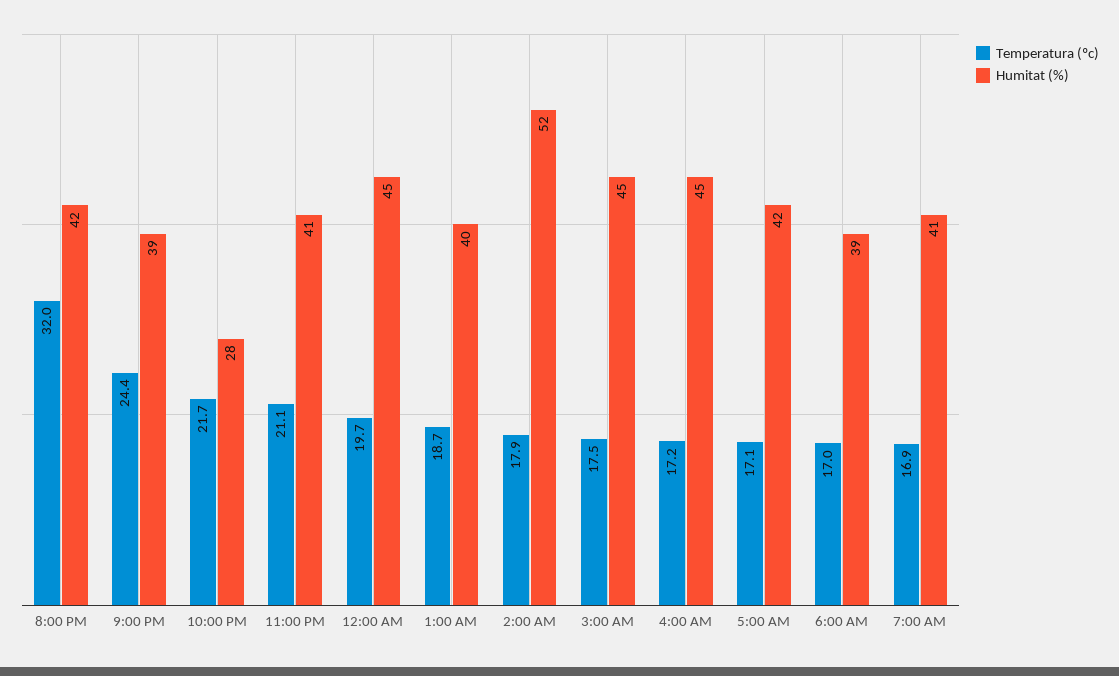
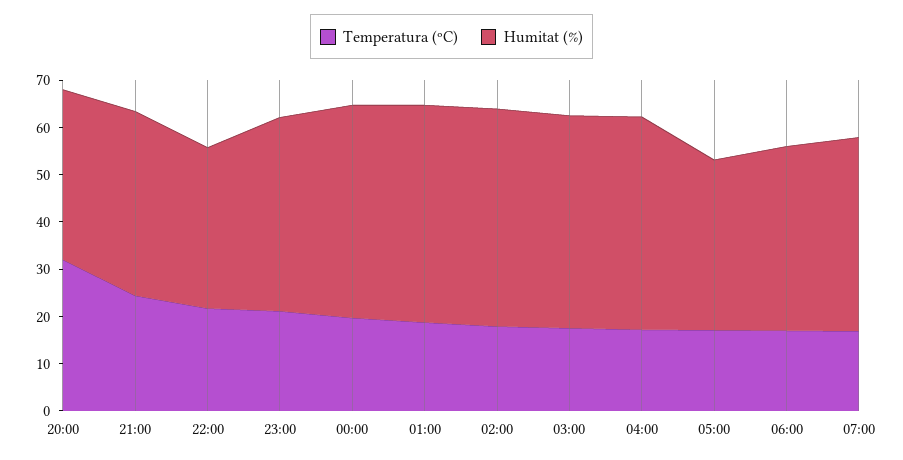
  {
    "Temperatura (ºc)": {
      "8:00 PM": 32,
      "9:00 PM": 24.4,
      "10:00 PM": 21.7,
      "11:00 PM": 21.1,
      "12:00 AM": 19.7,
      "1:00 AM": 18.7,
      "2:00 AM": 17.9,
      "3:00 AM": 17.5,
      "4:00 AM": 17.2,
      "5:00 AM": 17.1,
      "6:00 AM": 17,
      "7:00 AM": 16.9
    },
    "Humitat (%)": {
-     "8:00 PM": 42,
+     "8:00 PM": 36,
      "9:00 PM": 39,
-     "10:00 PM": 28,
+     "10:00 PM": 34,
      "11:00 PM": 41,
      "12:00 AM": 45,
-     "1:00 AM": 40,
+     "1:00 AM": 46,
-     "2:00 AM": 52,
+     "2:00 AM": 46,
      "3:00 AM": 45,
      "4:00 AM": 45,
-     "5:00 AM": 42,
+     "5:00 AM": 36,
      "6:00 AM": 39,
      "7:00 AM": 41
    }
  }

